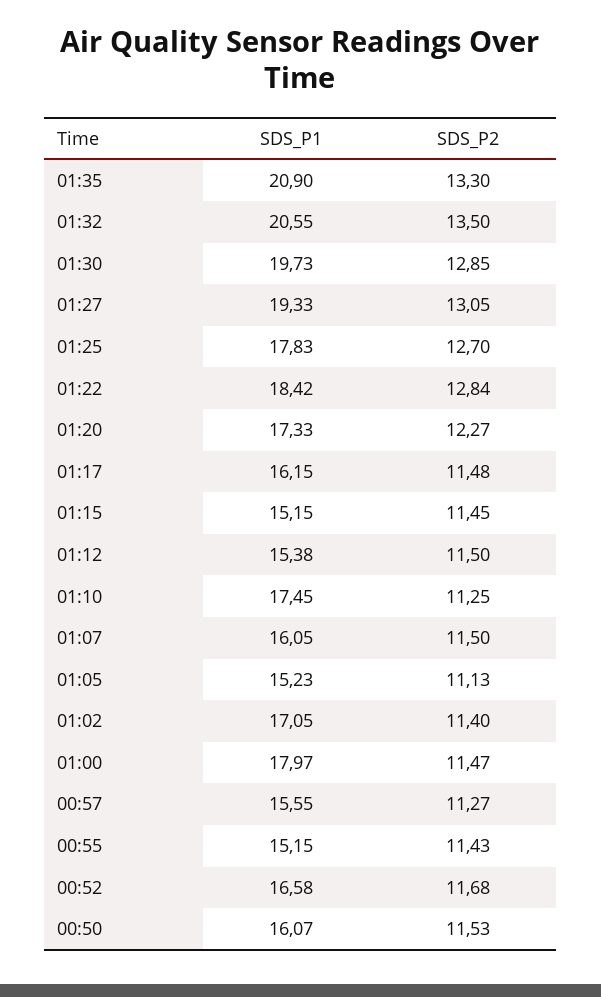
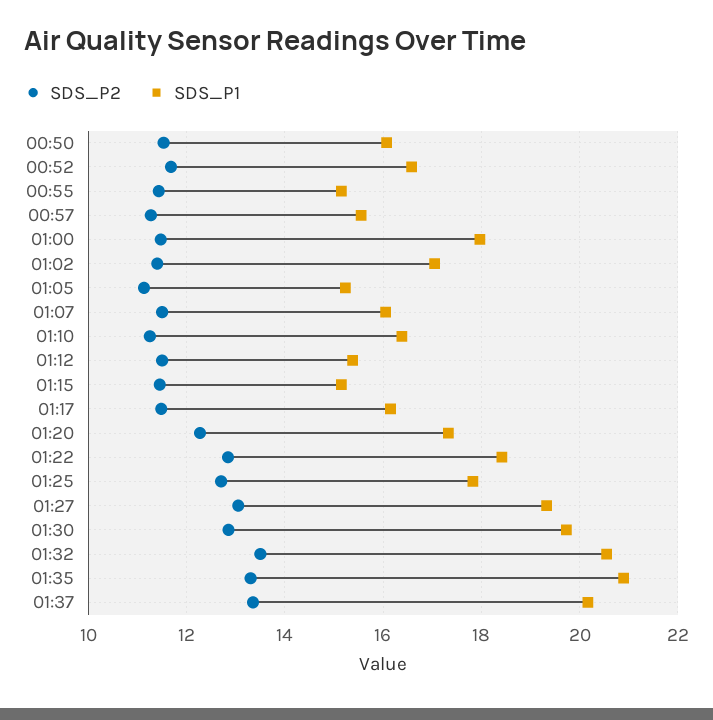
  {
    "SDS_P1": {
      "01:35": 20.9,
      "01:32": 20.55,
      "01:30": 19.73,
      "01:27": 19.33,
      "01:25": 17.83,
      "01:22": 18.42,
      "01:20": 17.33,
      "01:17": 16.15,
      "01:15": 15.15,
      "01:12": 15.38,
-     "01:10": 17.45,
+     "01:10": 16.4,
      "01:07": 16.05,
      "01:05": 15.23,
      "01:02": 17.05,
      "01:00": 17.97,
      "00:57": 15.55,
      "00:55": 15.15,
      "00:52": 16.58,
-     "00:50": 16.07
+     "00:50": 16.07,
+     "01:37": 20.2
    },
    "SDS_P2": {
      "01:35": 13.3,
      "01:32": 13.5,
      "01:30": 12.85,
      "01:27": 13.05,
      "01:25": 12.7,
      "01:22": 12.84,
      "01:20": 12.27,
      "01:17": 11.48,
      "01:15": 11.45,
      "01:12": 11.5,
      "01:10": 11.25,
      "01:07": 11.5,
      "01:05": 11.13,
      "01:02": 11.4,
      "01:00": 11.47,
      "00:57": 11.27,
      "00:55": 11.43,
      "00:52": 11.68,
-     "00:50": 11.53
+     "00:50": 11.53,
+     "01:37": 13.4
    }
  }

